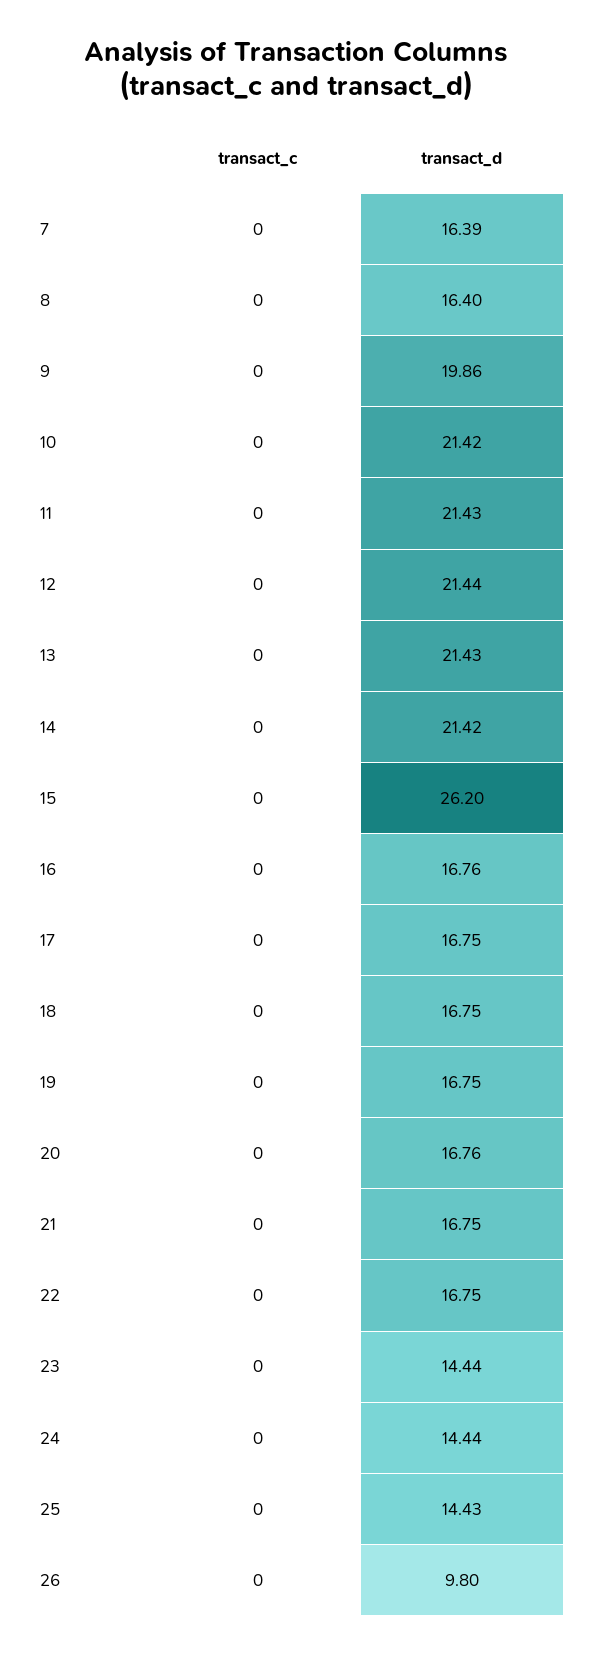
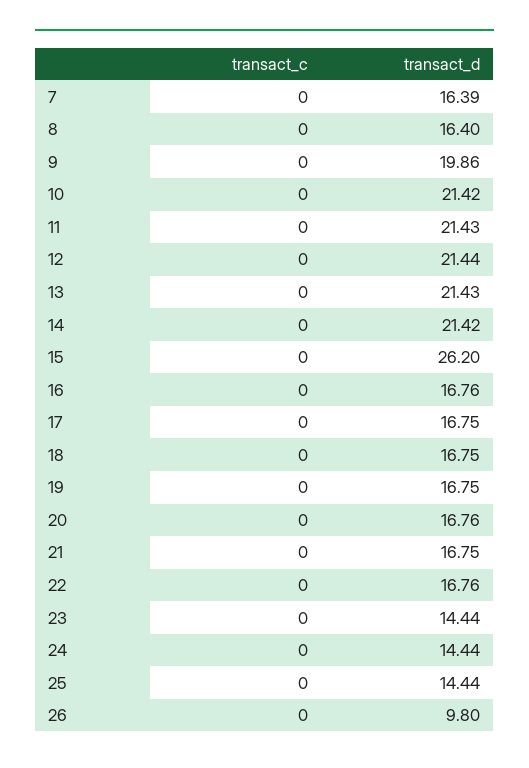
  {
    "transact_c": {
      "7": 0,
      "8": 0,
      "9": 0,
      "10": 0,
      "11": 0,
      "12": 0,
      "13": 0,
      "14": 0,
      "15": 0,
      "16": 0,
      "17": 0,
      "18": 0,
      "19": 0,
      "20": 0,
      "21": 0,
      "22": 0,
      "23": 0,
      "24": 0,
      "25": 0,
      "26": 0
    },
    "transact_d": {
      "7": 16.39,
      "8": 16.4,
      "9": 19.86,
      "10": 21.42,
      "11": 21.43,
      "12": 21.44,
      "13": 21.43,
      "14": 21.42,
      "15": 26.2,
      "16": 16.76,
      "17": 16.75,
      "18": 16.75,
      "19": 16.75,
      "20": 16.76,
      "21": 16.75,
-     "22": 16.75,
+     "22": 16.76,
      "23": 14.44,
      "24": 14.44,
-     "25": 14.43,
+     "25": 14.44,
      "26": 9.8
    }
  }

